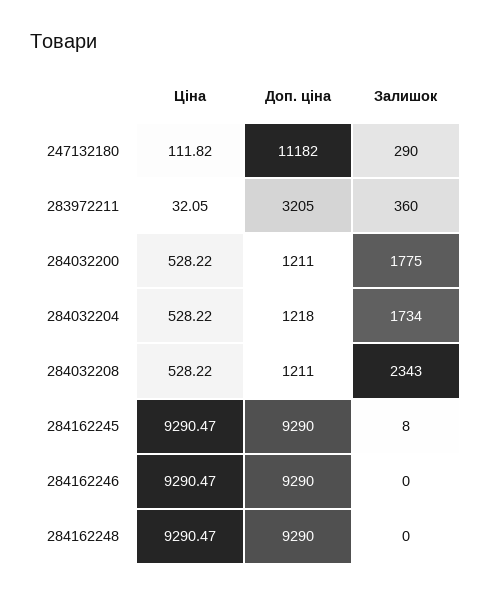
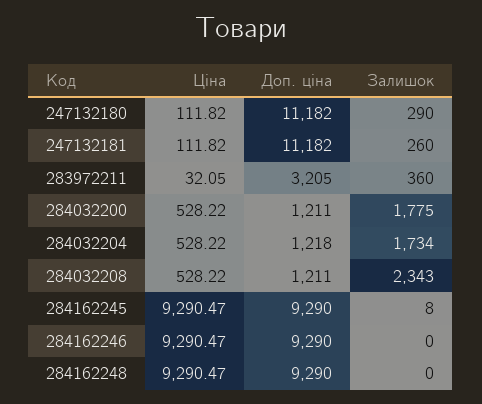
  {
    "Ціна": {
      "247132180": 111.82,
      "283972211": 32.05,
      "284032200": 528.22,
      "284032204": 528.22,
      "284032208": 528.22,
      "284162245": 9290.47,
      "284162246": 9290.47,
-     "284162248": 9290.47
+     "284162248": 9290.47,
+     "247132181": 111.82
    },
    "Доп. ціна": {
      "247132180": 11182,
      "283972211": 3205,
      "284032200": 1211,
      "284032204": 1218,
      "284032208": 1211,
      "284162245": 9290,
      "284162246": 9290,
-     "284162248": 9290
+     "284162248": 9290,
+     "247132181": 11182
    },
    "Залишок": {
      "247132180": 290,
      "283972211": 360,
      "284032200": 1775,
      "284032204": 1734,
      "284032208": 2343,
      "284162245": 8,
      "284162246": 0,
-     "284162248": 0
+     "284162248": 0,
+     "247132181": 260
    }
  }

